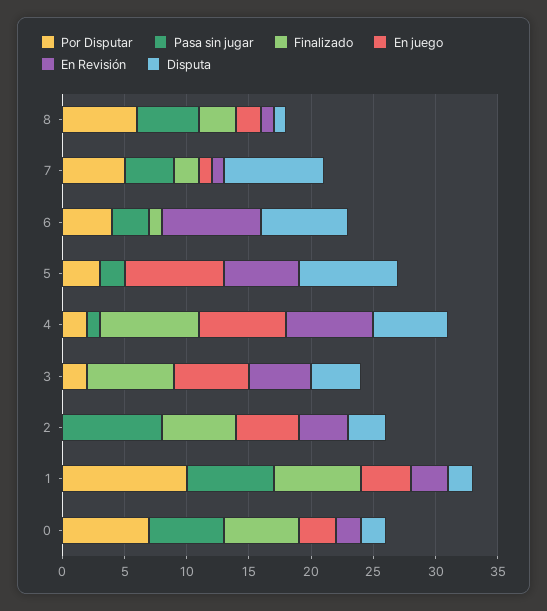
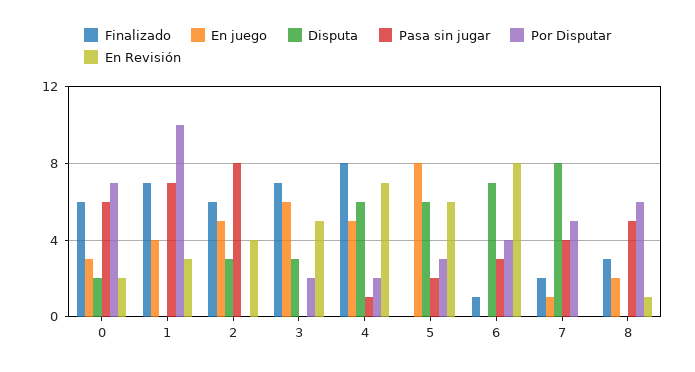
  {
    "Por Disputar": {
      "8": 6,
      "7": 5,
      "6": 4,
      "5": 3,
      "4": 2,
      "3": 2,
      "2": 0,
      "1": 10,
      "0": 7
    },
    "Pasa sin jugar": {
      "8": 5,
      "7": 4,
      "6": 3,
      "5": 2,
      "4": 1,
      "3": 0,
      "2": 8,
      "1": 7,
      "0": 6
    },
    "Finalizado": {
      "8": 3,
      "7": 2,
      "6": 1,
      "5": 0,
      "4": 8,
      "3": 7,
      "2": 6,
      "1": 7,
      "0": 6
    },
    "En juego": {
      "8": 2,
      "7": 1,
      "6": 0,
      "5": 8,
-     "4": 7,
+     "4": 5,
      "3": 6,
      "2": 5,
      "1": 4,
      "0": 3
    },
    "En Revisión": {
      "8": 1,
-     "7": 1,
+     "7": 0,
      "6": 8,
      "5": 6,
      "4": 7,
      "3": 5,
      "2": 4,
      "1": 3,
      "0": 2
    },
    "Disputa": {
-     "8": 1,
+     "8": 0,
      "7": 8,
      "6": 7,
-     "5": 8,
+     "5": 6,
      "4": 6,
-     "3": 4,
+     "3": 3,
      "2": 3,
-     "1": 2,
+     "1": 0,
      "0": 2
    }
  }

